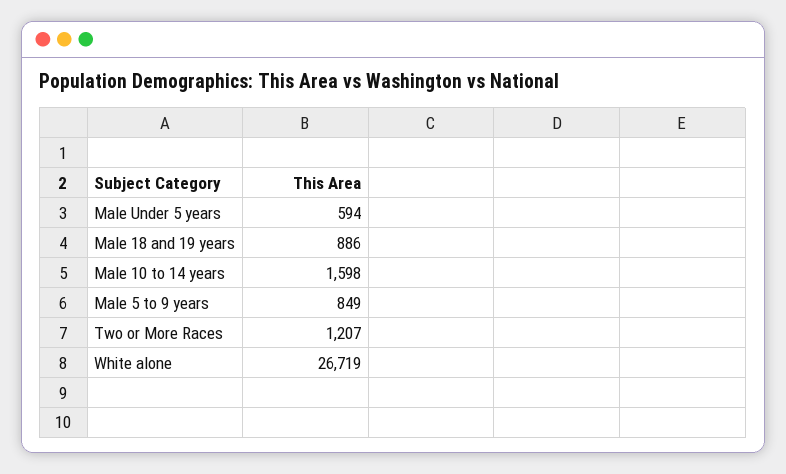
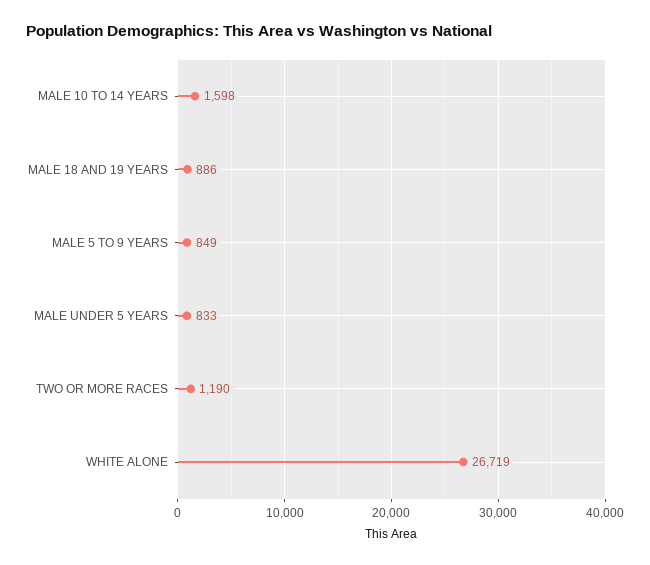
  {
-   "Male Under 5 years": 594,
+   "Male Under 5 years": 833,
    "Male 18 and 19 years": 886,
    "Male 10 to 14 years": 1598,
    "Male 5 to 9 years": 849,
-   "Two or More Races": 1207,
+   "Two or More Races": 1190,
    "White alone": 26719
  }

